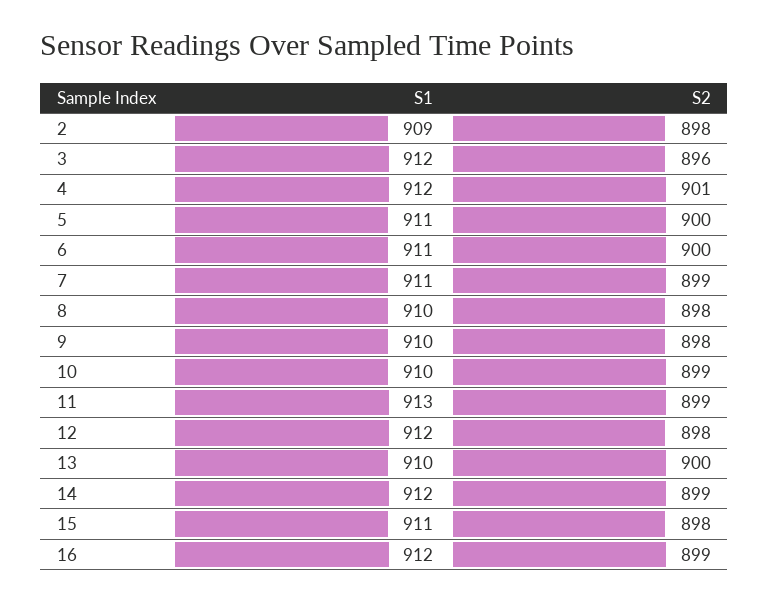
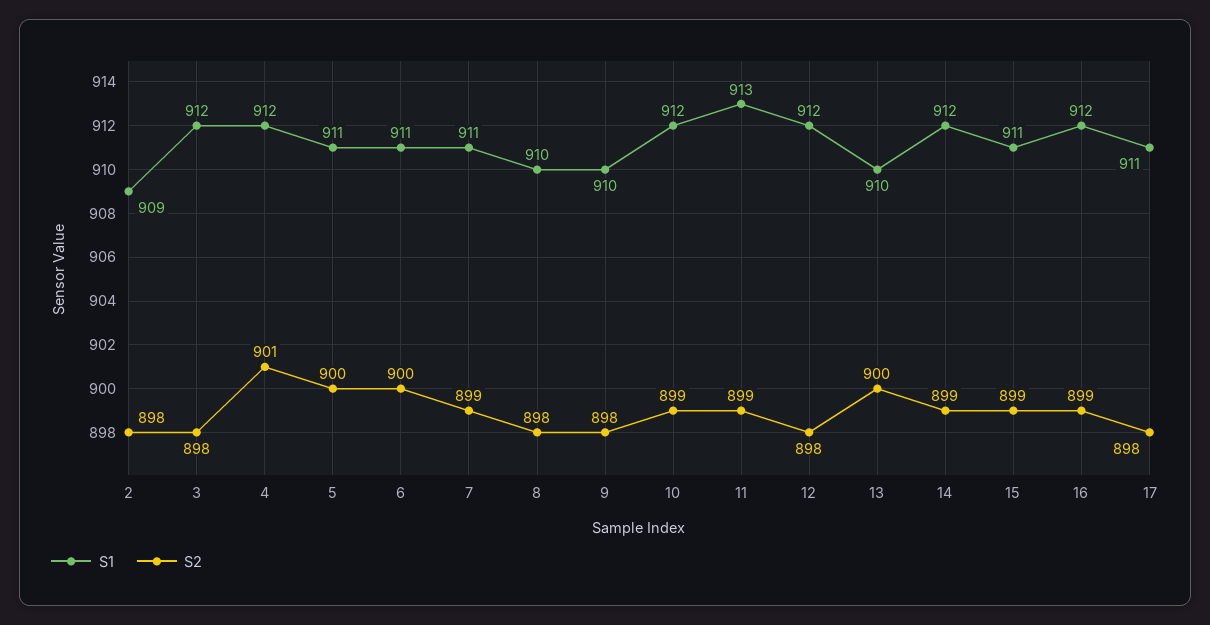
  {
    "S1": {
      "2": 909,
      "3": 912,
      "4": 912,
      "5": 911,
      "6": 911,
      "7": 911,
      "8": 910,
      "9": 910,
-     "10": 910,
+     "10": 912,
      "11": 913,
      "12": 912,
      "13": 910,
      "14": 912,
      "15": 911,
-     "16": 912
+     "16": 912,
+     "17": 911
    },
    "S2": {
      "2": 898,
-     "3": 896,
+     "3": 898,
      "4": 901,
      "5": 900,
      "6": 900,
      "7": 899,
      "8": 898,
      "9": 898,
      "10": 899,
      "11": 899,
      "12": 898,
      "13": 900,
      "14": 899,
-     "15": 898,
+     "15": 899,
-     "16": 899
+     "16": 899,
+     "17": 898
    }
  }

